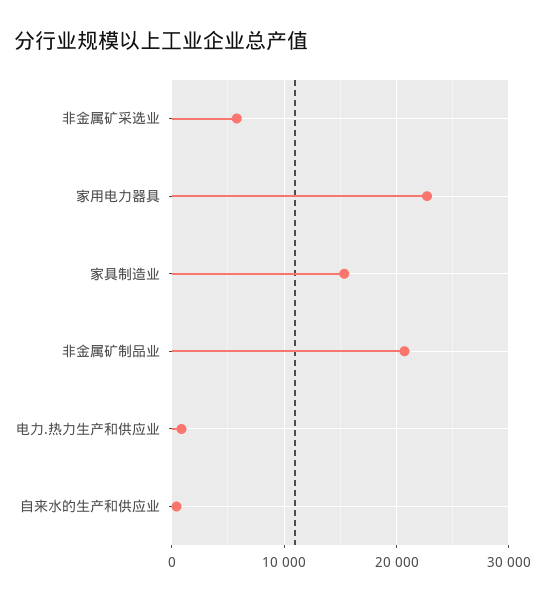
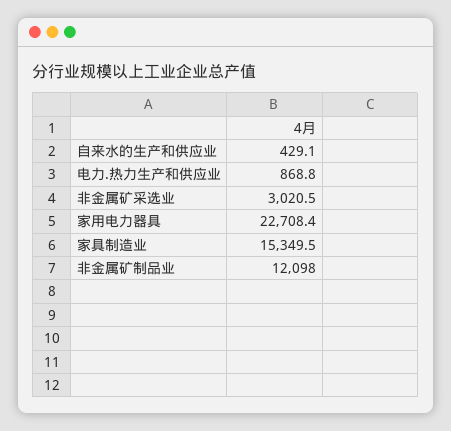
  {
-   "非金属矿采选业": 6000,
+   "非金属矿采选业": 3020.5,
    "家用电力器具": 22708.4,
    "家具制造业": 15349.5,
-   "非金属矿制品业": 21000,
+   "非金属矿制品业": 12098,
    "电力.热力生产和供应业": 868.8,
    "自来水的生产和供应业": 429.1
  }

